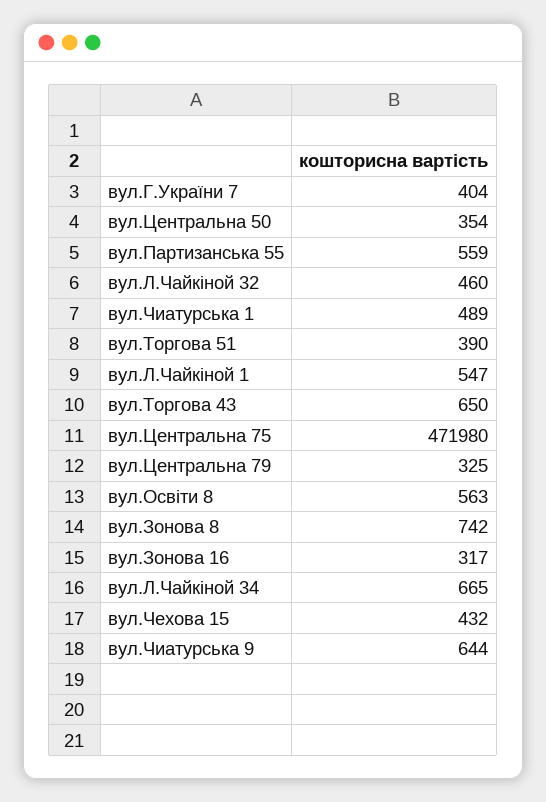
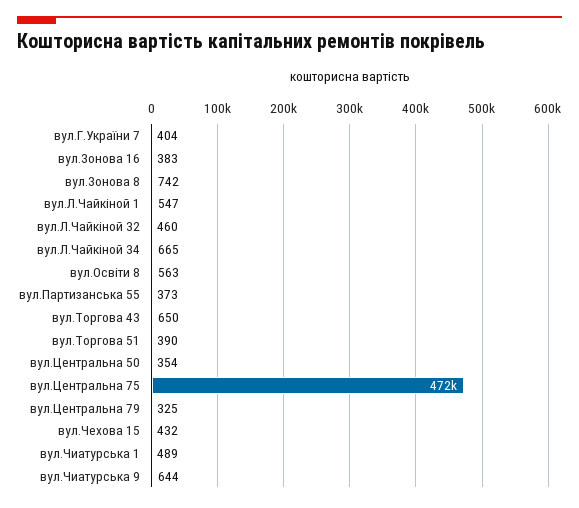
  {
    "вул.Г.України 7": 404,
    "вул.Центральна 50": 354,
-   "вул.Партизанська 55": 559,
+   "вул.Партизанська 55": 373,
    "вул.Л.Чайкіной 32": 460,
    "вул.Чиатурська 1": 489,
    "вул.Торгова 51": 390,
    "вул.Л.Чайкіной 1": 547,
    "вул.Торгова 43": 650,
    "вул.Центральна 75": 471980,
    "вул.Центральна 79": 325,
    "вул.Освіти 8": 563,
    "вул.Зонова 8": 742,
-   "вул.Зонова 16": 317,
+   "вул.Зонова 16": 383,
    "вул.Л.Чайкіной 34": 665,
    "вул.Чехова 15": 432,
    "вул.Чиатурська 9": 644
  }

